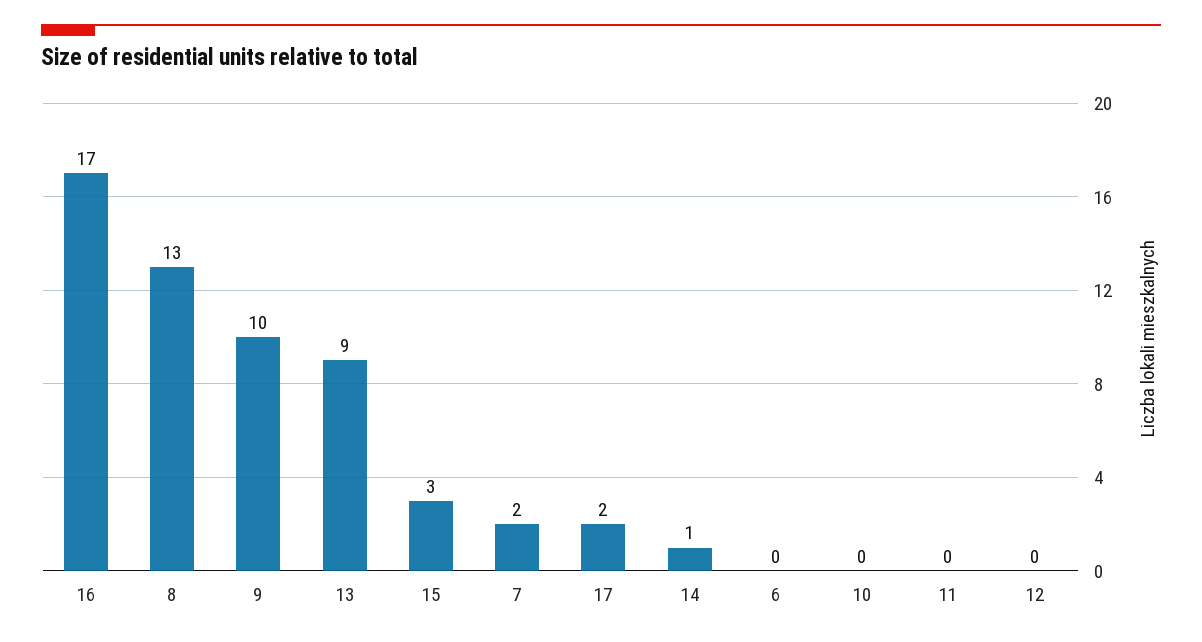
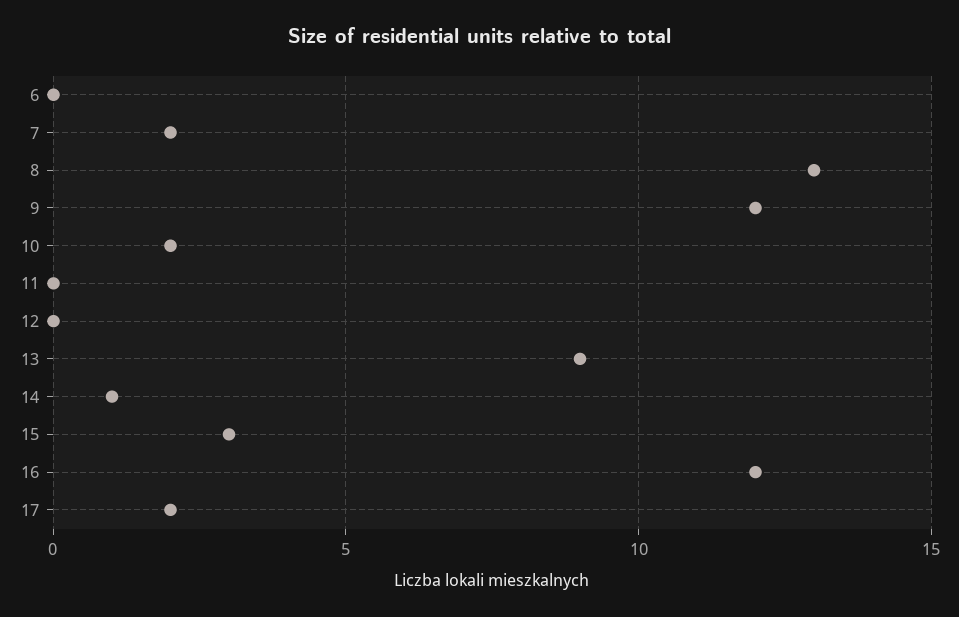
  {
-   "16": 17,
+   "16": 12,
    "8": 13,
-   "9": 10,
+   "9": 12,
    "13": 9,
    "15": 3,
    "7": 2,
    "17": 2,
    "14": 1,
    "6": 0,
-   "10": 0,
+   "10": 2,
    "11": 0,
    "12": 0
  }

